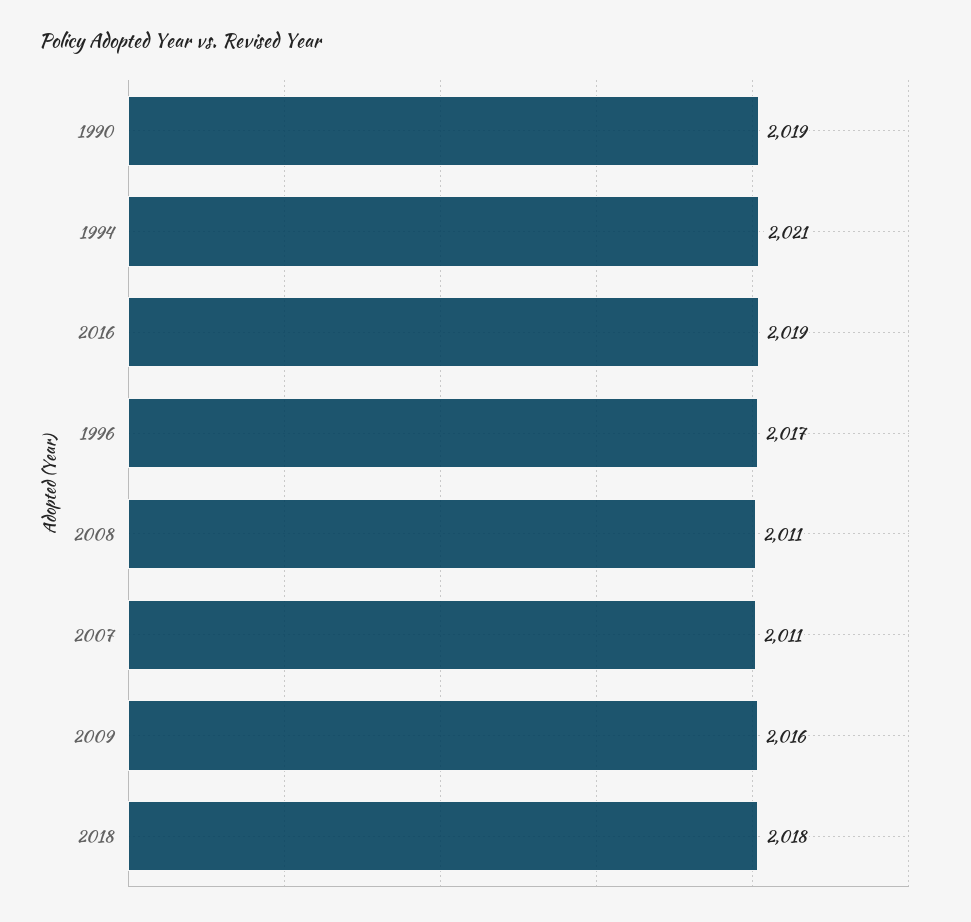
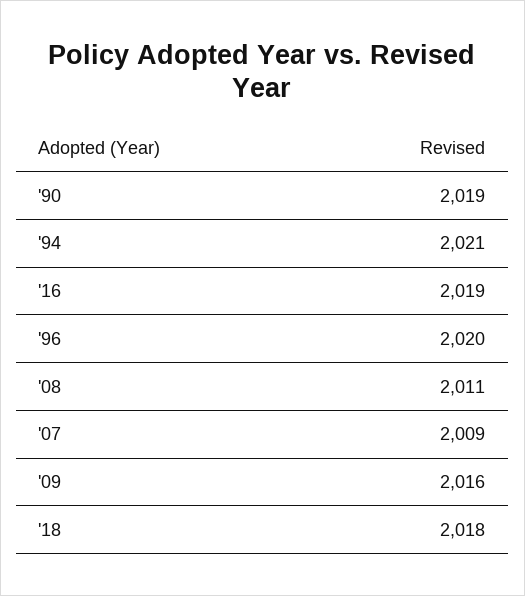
  {
    "1990": 2019,
    "1994": 2021,
    "2016": 2019,
-   "1996": 2017,
+   "1996": 2020,
    "2008": 2011,
-   "2007": 2011,
+   "2007": 2009,
    "2009": 2016,
    "2018": 2018
  }

